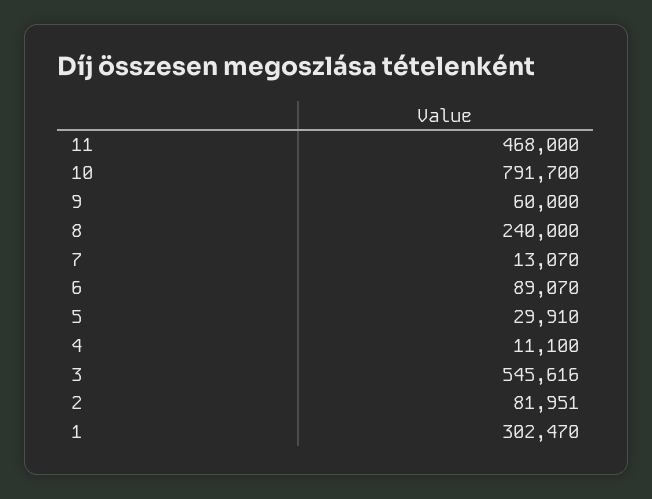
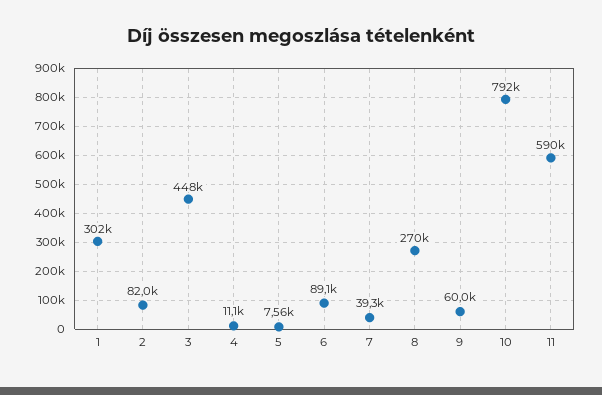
  {
-   "11": 468000,
+   "11": 590000,
    "10": 791700,
    "9": 60000,
-   "8": 240000,
+   "8": 270000,
-   "7": 13070,
+   "7": 39300,
    "6": 89070,
-   "5": 29910,
+   "5": 7560,
    "4": 11100,
-   "3": 545616,
+   "3": 448000,
    "2": 81951,
    "1": 302470
  }

